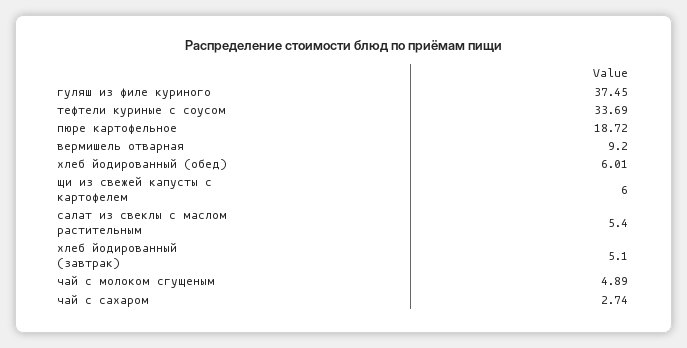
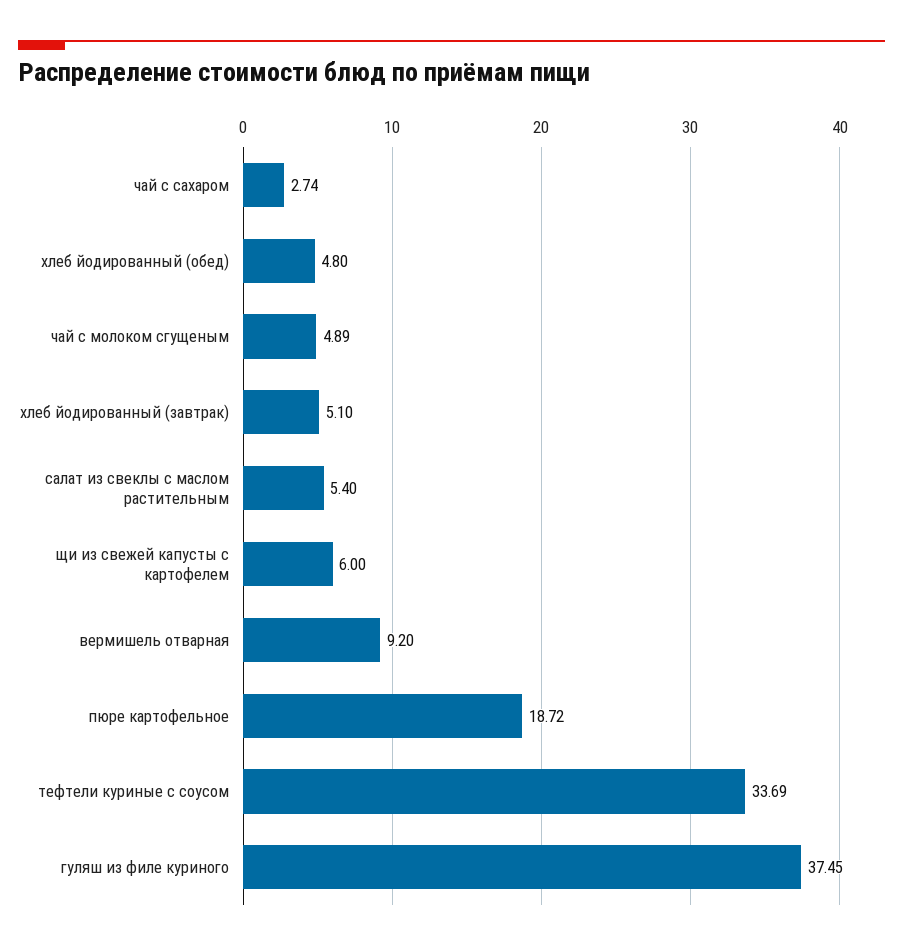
  {
    "гуляш из филе куриного": 37.45,
    "тефтели куриные с соусом": 33.69,
    "пюре картофельное": 18.72,
    "вермишель отварная": 9.2,
-   "хлеб йодированный (обед)": 6.01,
+   "хлеб йодированный (обед)": 4.8,
    "щи из свежей капусты с картофелем": 6,
    "салат из свеклы с маслом растительным": 5.4,
    "хлеб йодированный (завтрак)": 5.1,
    "чай с молоком сгущеным": 4.89,
    "чай с сахаром": 2.74
  }

